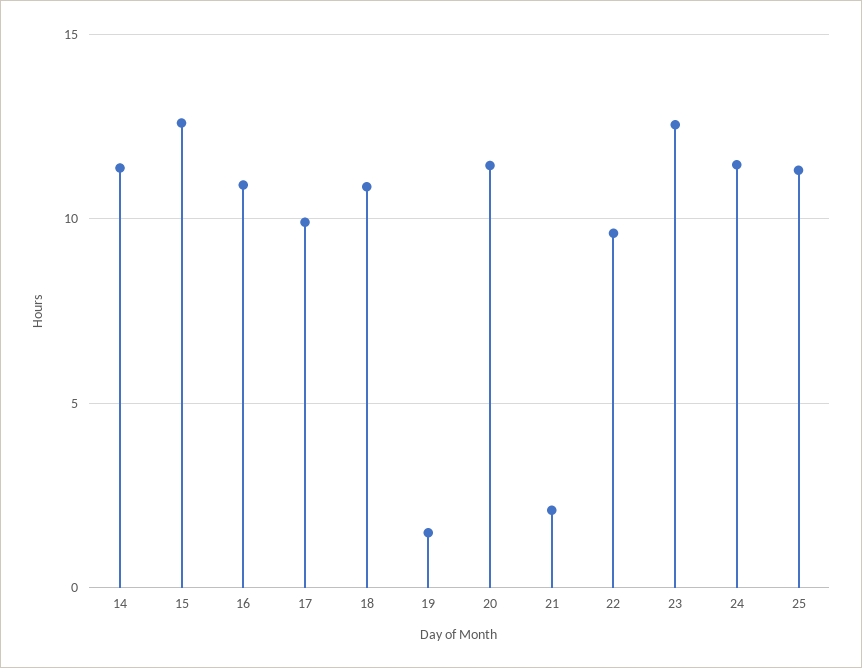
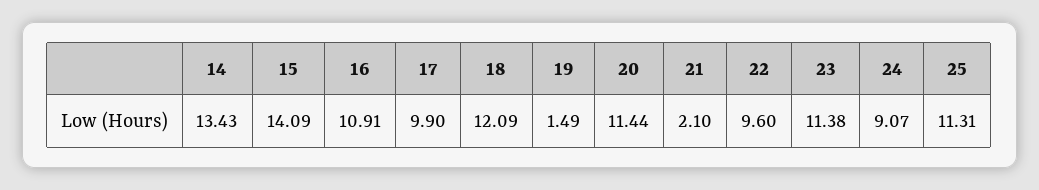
  {
-   "14": 11.5,
+   "14": 13.43,
-   "15": 12.5,
+   "15": 14.09,
    "16": 10.91,
    "17": 9.9,
-   "18": 11,
+   "18": 12.09,
    "19": 1.49,
    "20": 11.44,
    "21": 2.1,
    "22": 9.6,
-   "23": 12.5,
+   "23": 11.38,
-   "24": 11.5,
+   "24": 9.07,
    "25": 11.31
  }

